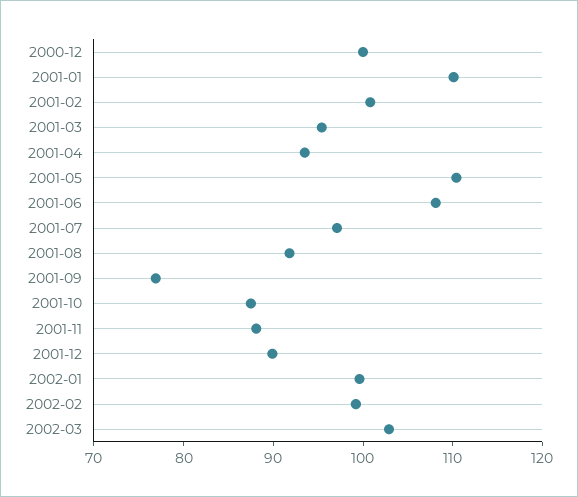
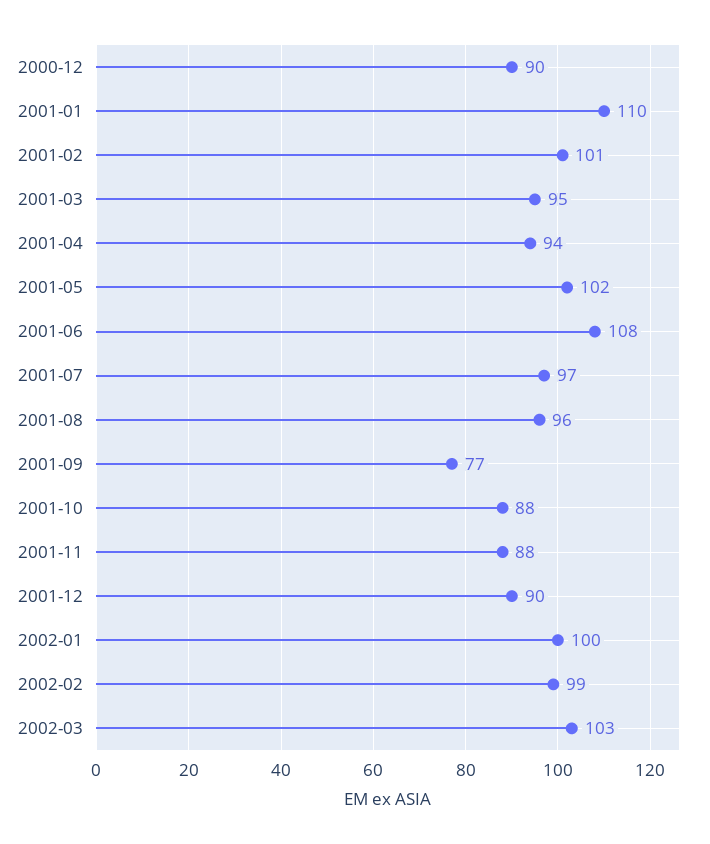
  {
-   "2000-12": 100,
+   "2000-12": 90,
    "2001-01": 110,
    "2001-02": 101,
    "2001-03": 95,
    "2001-04": 94,
-   "2001-05": 110,
+   "2001-05": 102,
    "2001-06": 108,
    "2001-07": 97,
-   "2001-08": 92,
+   "2001-08": 96,
    "2001-09": 77,
    "2001-10": 88,
    "2001-11": 88,
    "2001-12": 90,
    "2002-01": 100,
    "2002-02": 99,
    "2002-03": 103
  }

